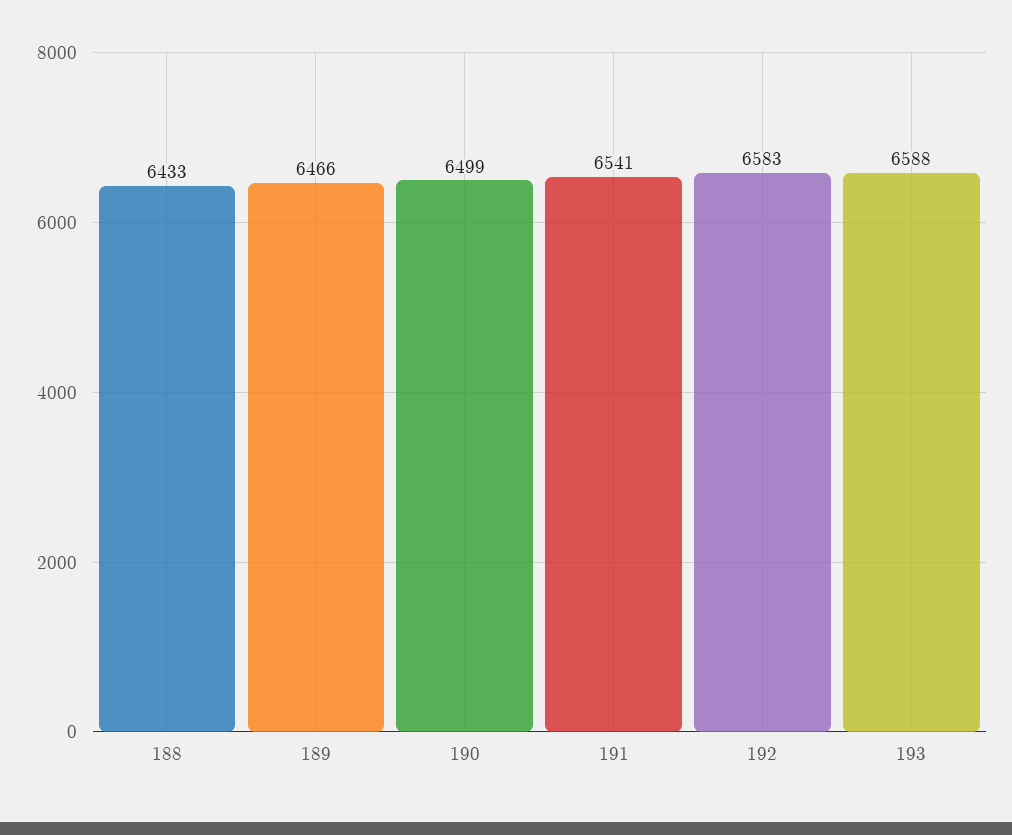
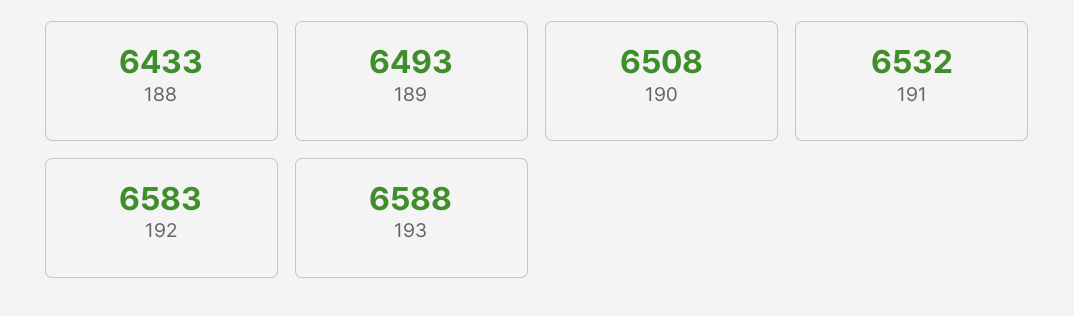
  {
    "188": 6433,
-   "189": 6466,
+   "189": 6493,
-   "190": 6499,
+   "190": 6508,
-   "191": 6541,
+   "191": 6532,
    "192": 6583,
    "193": 6588
  }

